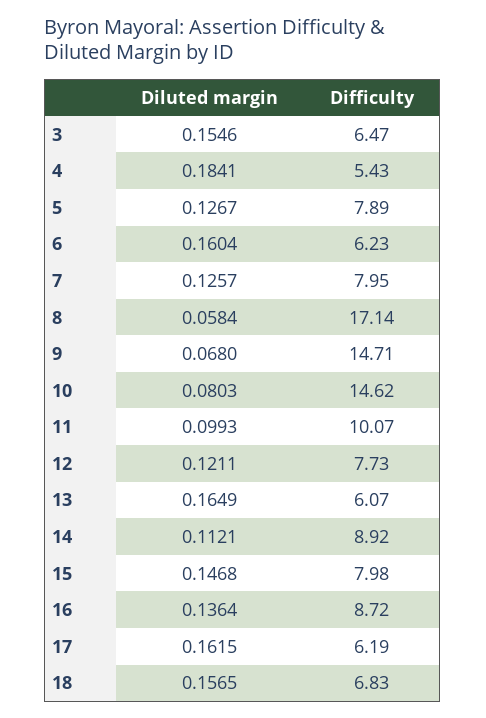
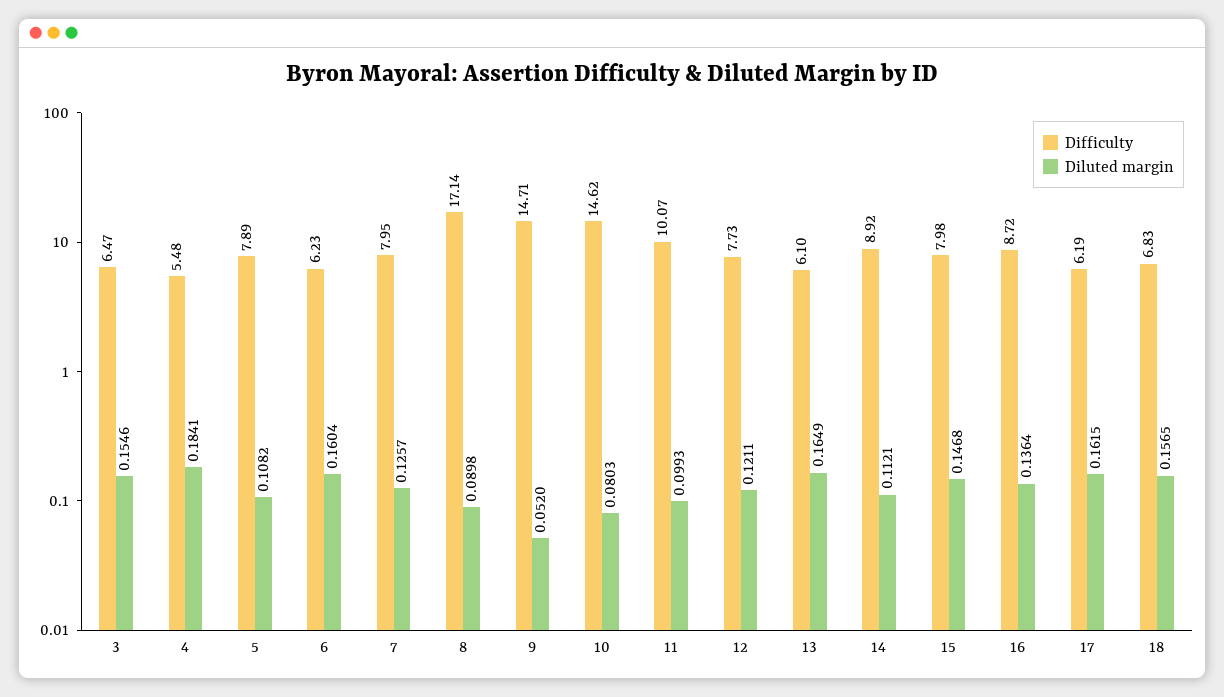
  {
    "Diluted margin": {
      "3": 0.1546,
      "4": 0.1841,
-     "5": 0.1267,
+     "5": 0.1082,
      "6": 0.1604,
      "7": 0.1257,
-     "8": 0.0584,
+     "8": 0.0898,
-     "9": 0.068,
+     "9": 0.052,
      "10": 0.0803,
      "11": 0.0993,
      "12": 0.1211,
      "13": 0.1649,
      "14": 0.1121,
      "15": 0.1468,
      "16": 0.1364,
      "17": 0.1615,
      "18": 0.1565
    },
    "Difficulty": {
      "3": 6.47,
-     "4": 5.43,
+     "4": 5.48,
      "5": 7.89,
      "6": 6.23,
      "7": 7.95,
      "8": 17.14,
      "9": 14.71,
      "10": 14.62,
      "11": 10.07,
      "12": 7.73,
-     "13": 6.07,
+     "13": 6.1,
      "14": 8.92,
      "15": 7.98,
      "16": 8.72,
      "17": 6.19,
      "18": 6.83
    }
  }

